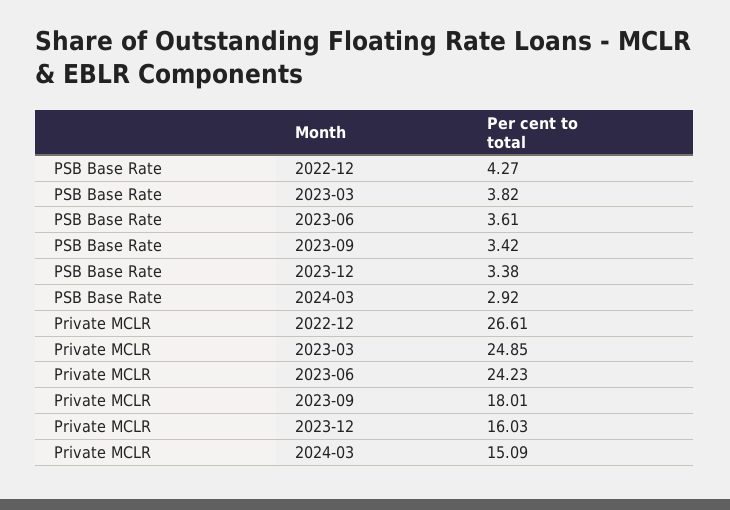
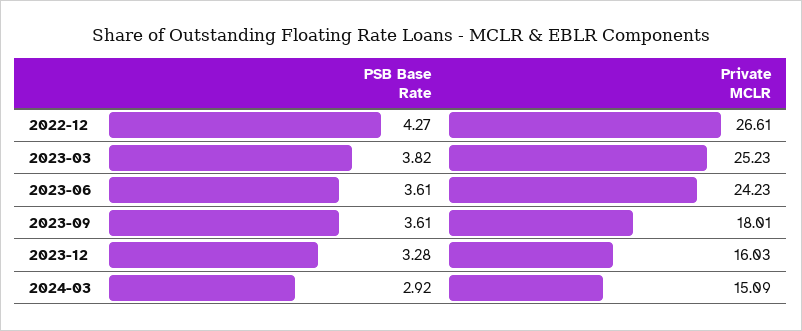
  {
    "PSB Base Rate": {
      "2022-12": 4.27,
      "2023-03": 3.82,
      "2023-06": 3.61,
-     "2023-09": 3.42,
+     "2023-09": 3.61,
-     "2023-12": 3.38,
+     "2023-12": 3.28,
      "2024-03": 2.92
    },
    "Private MCLR": {
      "2022-12": 26.61,
-     "2023-03": 24.85,
+     "2023-03": 25.23,
      "2023-06": 24.23,
      "2023-09": 18.01,
      "2023-12": 16.03,
      "2024-03": 15.09
    }
  }

